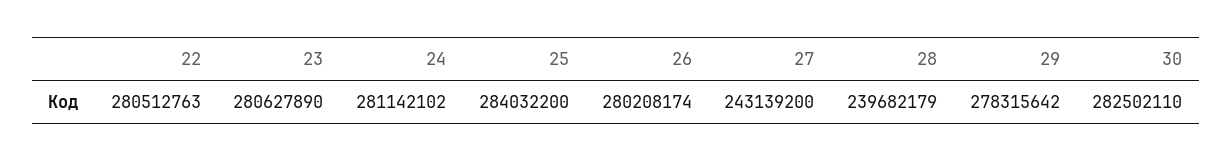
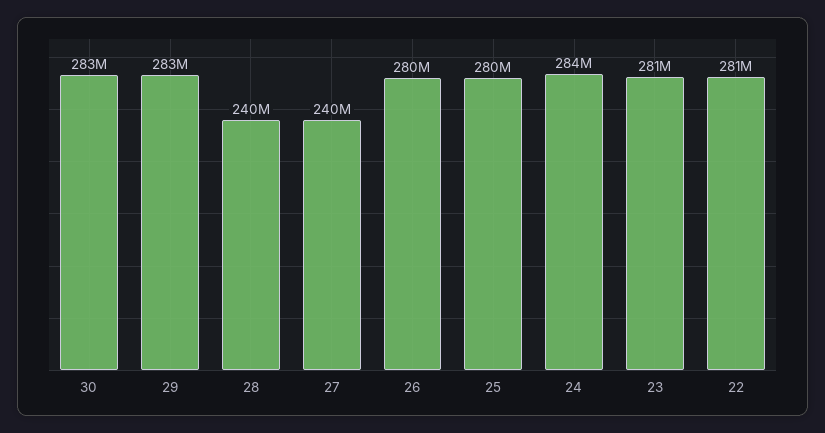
  {
    "22": 280512763,
    "23": 280627890,
-   "24": 281142102,
+   "24": 284000000,
-   "25": 284032200,
+   "25": 280000000,
    "26": 280208174,
-   "27": 243139200,
+   "27": 240000000,
    "28": 239682179,
-   "29": 278315642,
+   "29": 283000000,
    "30": 282502110
  }

